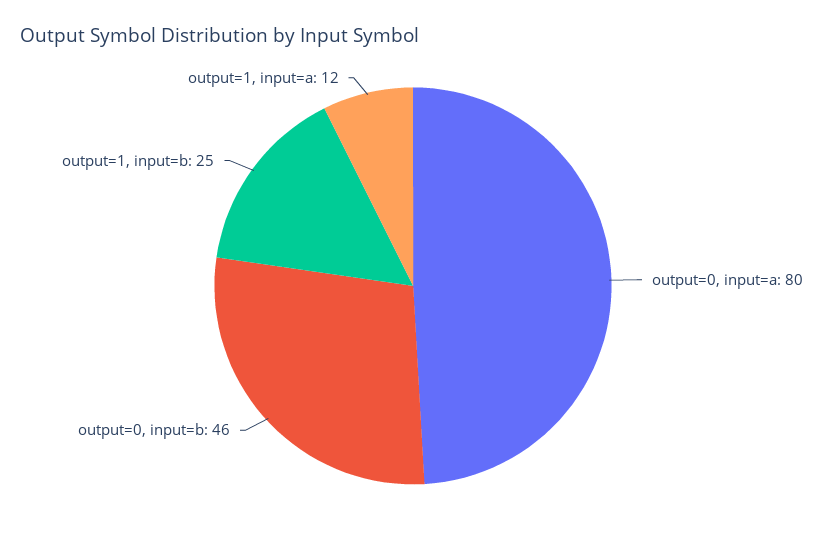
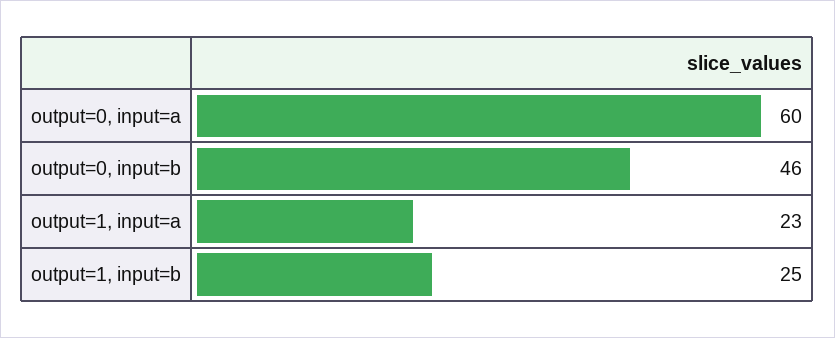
  {
-   "output=0, input=a": 80,
+   "output=0, input=a": 60,
    "output=0, input=b": 46,
    "output=1, input=b": 25,
-   "output=1, input=a": 12
+   "output=1, input=a": 23
  }

